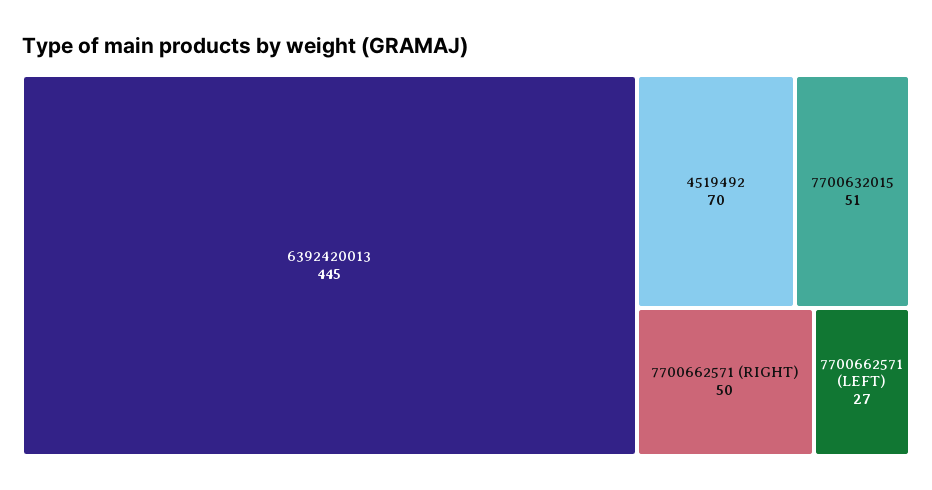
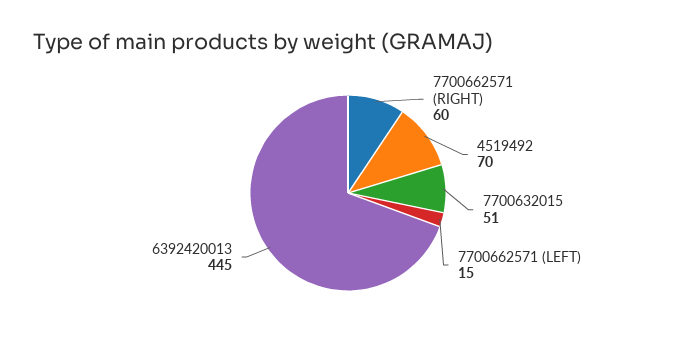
  {
    "6392420013": 445,
    "4519492": 70,
    "7700632015": 51,
-   "7700662571 (RIGHT)": 50,
+   "7700662571 (RIGHT)": 60,
-   "7700662571 (LEFT)": 27
+   "7700662571 (LEFT)": 15
  }

